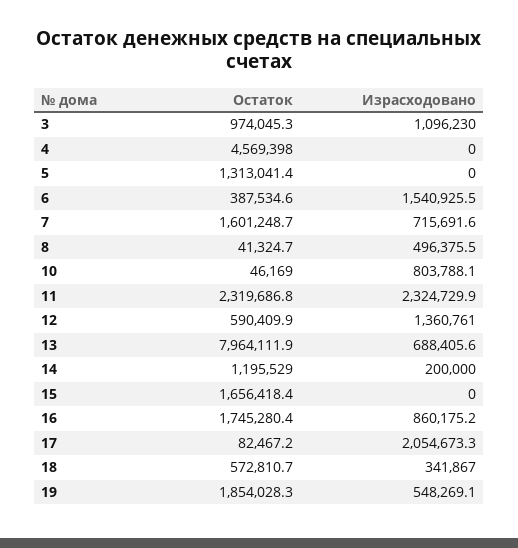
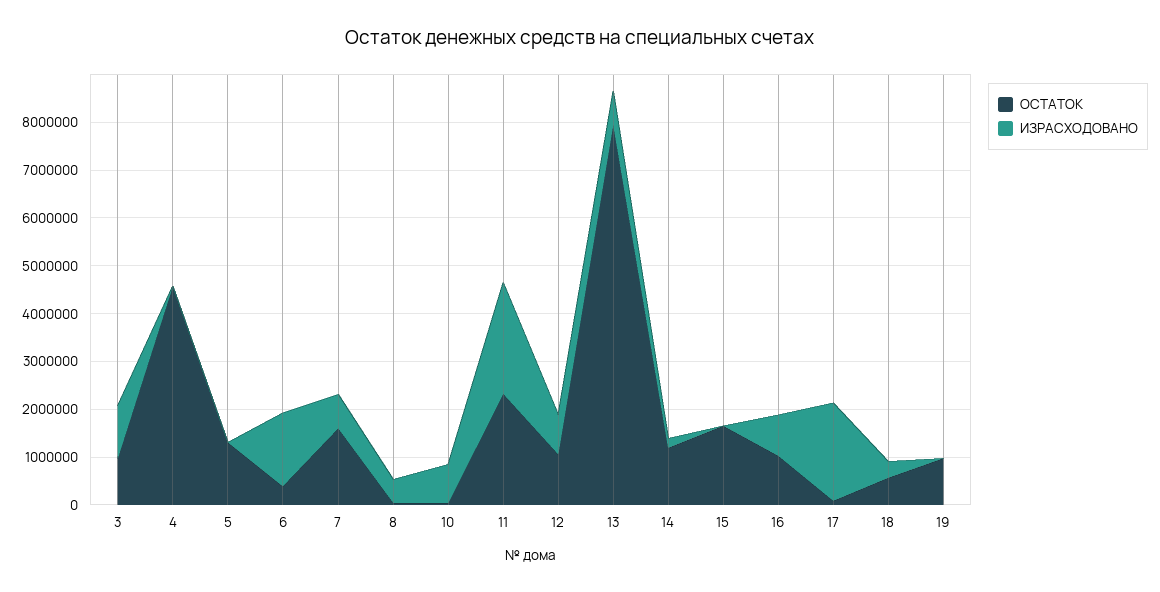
  {
    "Остаток": {
      "3": 974045.3,
      "4": 4569398,
      "5": 1313041.4,
      "6": 387534.6,
      "7": 1601248.7,
      "8": 41324.7,
      "10": 46169,
      "11": 2319686.8,
-     "12": 590409.9,
+     "12": 1000000,
      "13": 7964111.9,
      "14": 1195529,
      "15": 1656418.4,
-     "16": 1745280.4,
+     "16": 1000000,
      "17": 82467.2,
      "18": 572810.7,
-     "19": 1854028.3
+     "19": 1000000
    },
    "Израсходовано": {
      "3": 1096230,
      "4": 0,
      "5": 0,
      "6": 1540925.5,
      "7": 715691.6,
      "8": 496375.5,
      "10": 803788.1,
      "11": 2324729.9,
-     "12": 1360761,
+     "12": 800000,
      "13": 688405.6,
      "14": 200000,
      "15": 0,
      "16": 860175.2,
      "17": 2054673.3,
      "18": 341867,
-     "19": 548269.1
+     "19": 0
    }
  }

